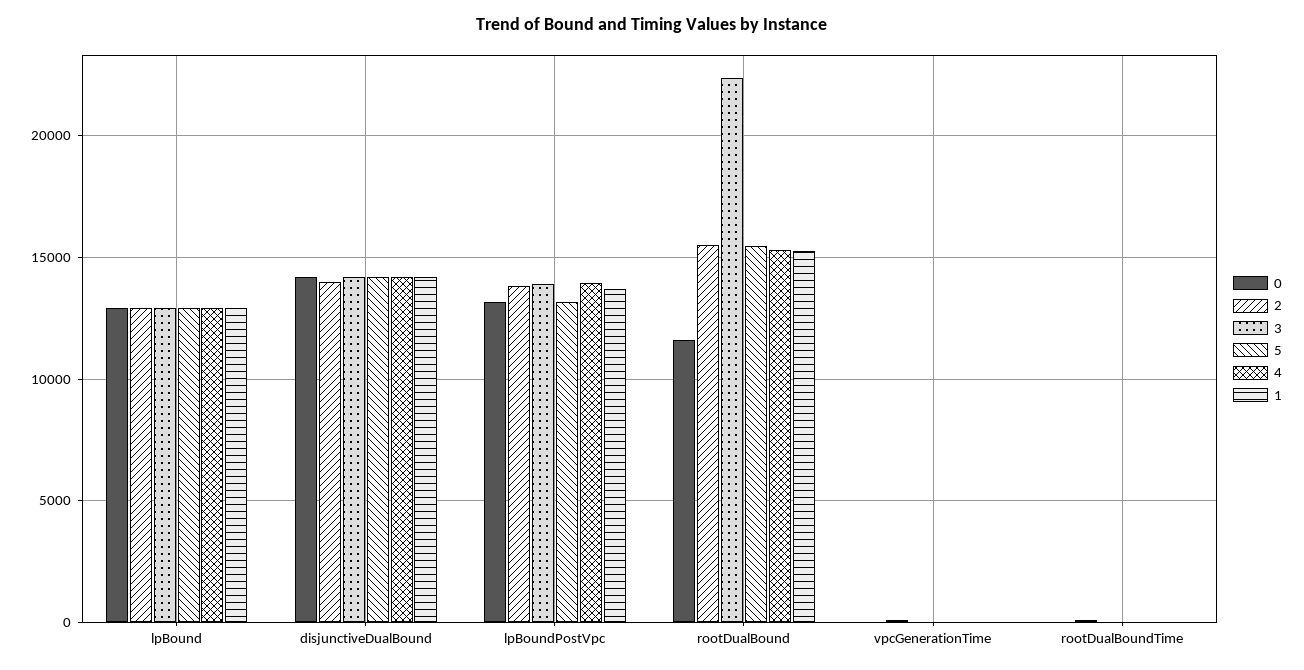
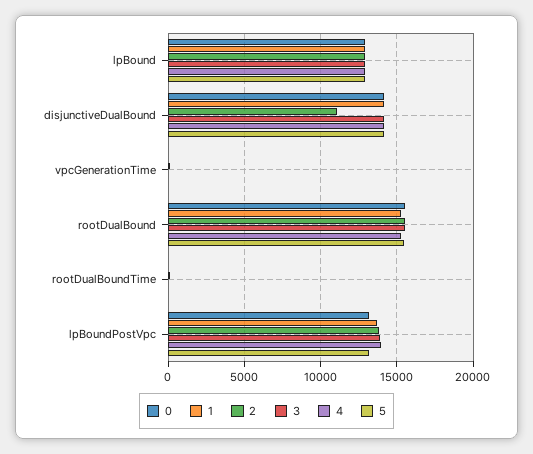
  {
    "0": {
      "lpBound": 13000,
      "disjunctiveDualBound": 14000,
      "lpBoundPostVpc": 13000,
-     "rootDualBound": 11500,
+     "rootDualBound": 15500,
      "vpcGenerationTime": 0,
      "rootDualBoundTime": 0
    },
    "2": {
      "lpBound": 13000,
-     "disjunctiveDualBound": 14000,
+     "disjunctiveDualBound": 11000,
      "lpBoundPostVpc": 14000,
      "rootDualBound": 15500,
      "vpcGenerationTime": 0,
      "rootDualBoundTime": 0
    },
    "3": {
      "lpBound": 13000,
      "disjunctiveDualBound": 14000,
      "lpBoundPostVpc": 14000,
-     "rootDualBound": 22500,
+     "rootDualBound": 15500,
      "vpcGenerationTime": 0,
      "rootDualBoundTime": 0
    },
    "5": {
      "lpBound": 13000,
      "disjunctiveDualBound": 14000,
      "lpBoundPostVpc": 13000,
      "rootDualBound": 15500,
      "vpcGenerationTime": 0,
      "rootDualBoundTime": 0
    },
    "4": {
      "lpBound": 13000,
      "disjunctiveDualBound": 14000,
      "lpBoundPostVpc": 14000,
      "rootDualBound": 15500,
      "vpcGenerationTime": 0,
      "rootDualBoundTime": 0
    },
    "1": {
      "lpBound": 13000,
      "disjunctiveDualBound": 14000,
      "lpBoundPostVpc": 13500,
      "rootDualBound": 15500,
      "vpcGenerationTime": 0,
      "rootDualBoundTime": 0
    }
  }

